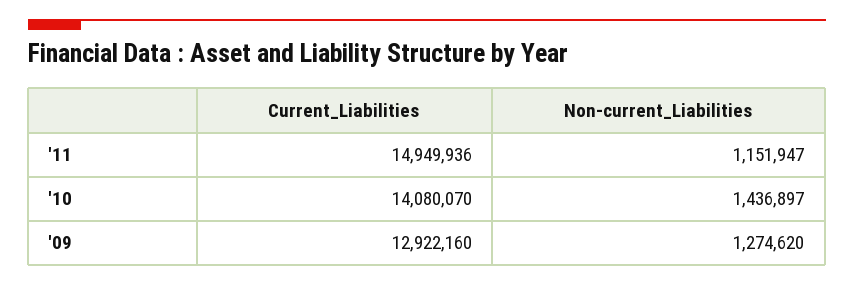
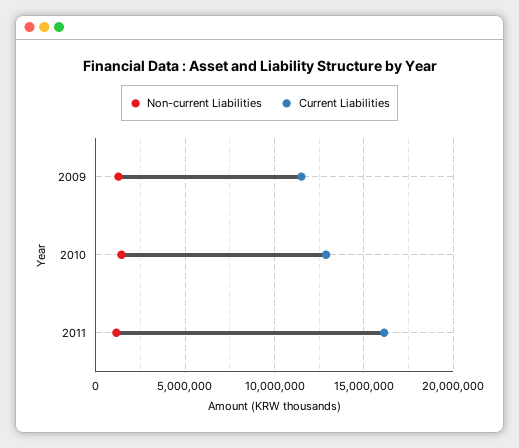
  {
    "Current_Liabilities": {
-     "'11": 14949936,
+     "'11": 16000000,
-     "'10": 14080070,
+     "'10": 13000000,
-     "'09": 12922160
+     "'09": 11500000
    },
    "Non-current_Liabilities": {
      "'11": 1151947,
      "'10": 1436897,
      "'09": 1274620
    }
  }

